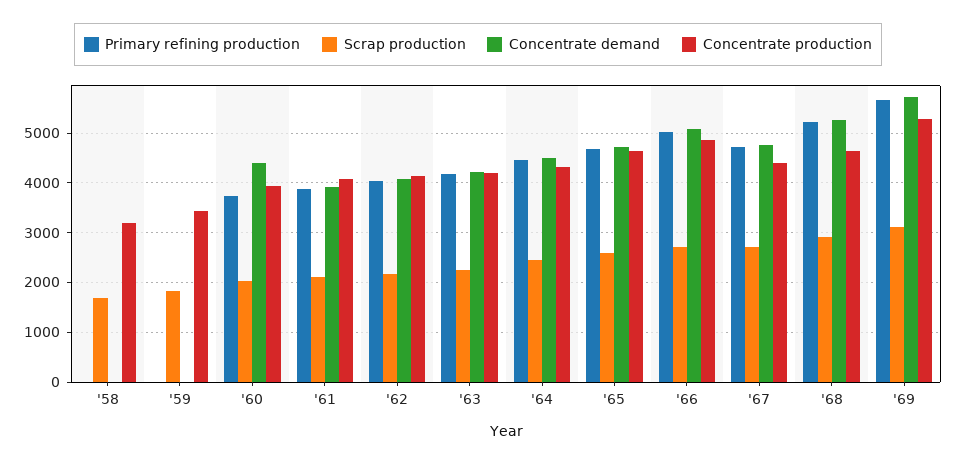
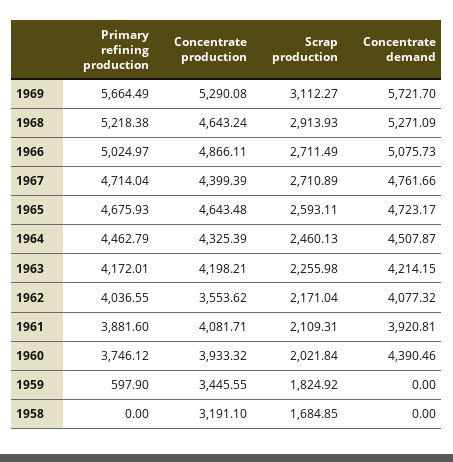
  {
    "Primary refining production": {
      "'58": 0,
-     "'59": 0,
+     "'59": 597.9,
      "'60": 3746.12,
      "'61": 3881.6,
      "'62": 4036.55,
      "'63": 4172.01,
      "'64": 4462.79,
      "'65": 4675.93,
      "'66": 5024.97,
      "'67": 4714.04,
      "'68": 5218.38,
      "'69": 5664.49
    },
    "Scrap production": {
      "'58": 1684.85,
      "'59": 1824.92,
      "'60": 2021.84,
      "'61": 2109.31,
      "'62": 2171.04,
      "'63": 2255.98,
      "'64": 2460.13,
      "'65": 2593.11,
      "'66": 2711.49,
      "'67": 2710.89,
      "'68": 2913.93,
      "'69": 3112.27
    },
    "Concentrate demand": {
      "'58": 0,
      "'59": 0,
      "'60": 4390.46,
      "'61": 3920.81,
      "'62": 4077.32,
      "'63": 4214.15,
      "'64": 4507.87,
      "'65": 4723.17,
      "'66": 5075.73,
      "'67": 4761.66,
      "'68": 5271.09,
      "'69": 5721.7
    },
    "Concentrate production": {
      "'58": 3191.1,
      "'59": 3445.55,
      "'60": 3933.32,
      "'61": 4081.71,
-     "'62": 4200,
+     "'62": 3553.62,
      "'63": 4198.21,
      "'64": 4325.39,
      "'65": 4643.48,
      "'66": 4866.11,
      "'67": 4399.39,
      "'68": 4643.24,
      "'69": 5290.08
    }
  }

